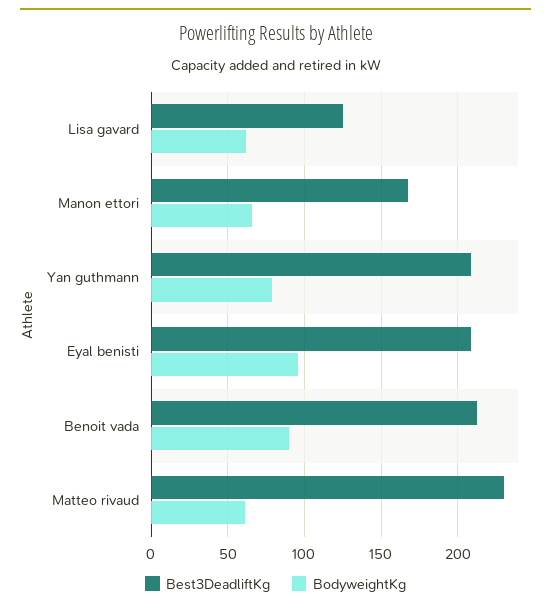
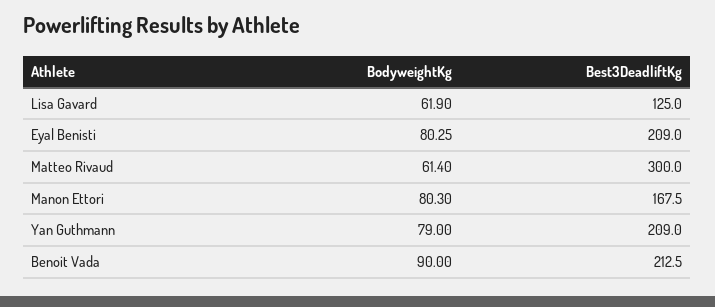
  {
    "Best3DeadliftKg": {
      "Lisa gavard": 125,
      "Manon ettori": 167.5,
      "Yan guthmann": 209,
      "Eyal benisti": 209,
      "Benoit vada": 212.5,
-     "Matteo rivaud": 230
+     "Matteo rivaud": 300
    },
    "BodyweightKg": {
      "Lisa gavard": 61.9,
-     "Manon ettori": 65,
+     "Manon ettori": 80.3,
      "Yan guthmann": 79,
-     "Eyal benisti": 95,
+     "Eyal benisti": 80.25,
      "Benoit vada": 90,
      "Matteo rivaud": 61.4
    }
  }

